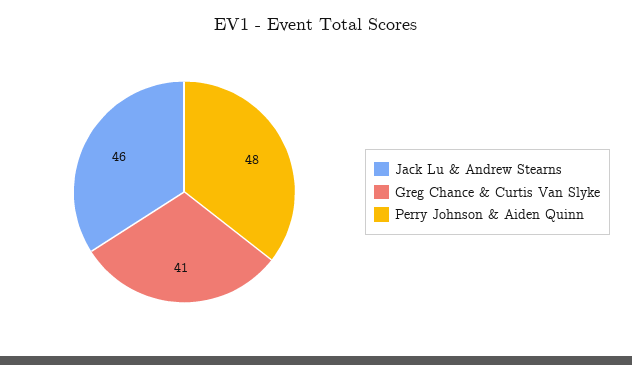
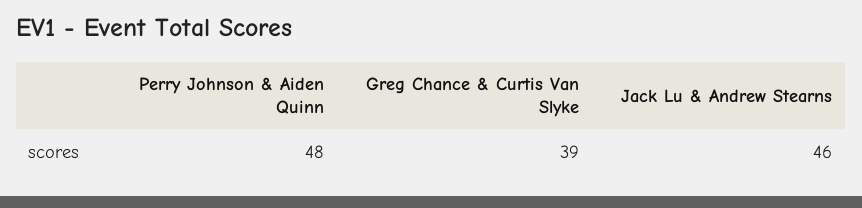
  {
    "Jack Lu & Andrew Stearns": 46,
-   "Greg Chance & Curtis Van Slyke": 41,
+   "Greg Chance & Curtis Van Slyke": 39,
    "Perry Johnson & Aiden Quinn": 48
  }

